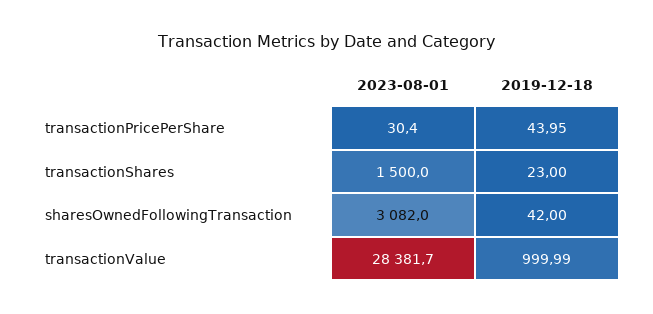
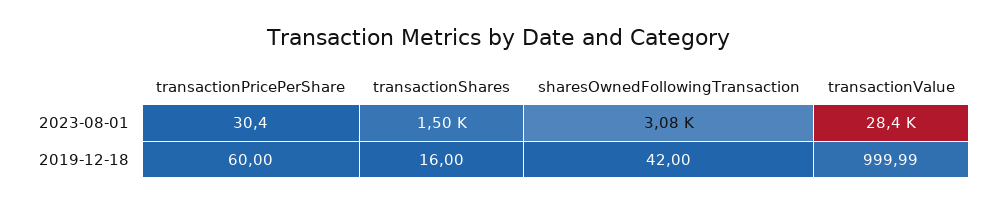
  {
    "2023-08-01": {
      "transactionPricePerShare": 30.4,
      "transactionShares": 1500,
      "sharesOwnedFollowingTransaction": 3082,
      "transactionValue": 28381.7
    },
    "2019-12-18": {
-     "transactionPricePerShare": 43.95,
+     "transactionPricePerShare": 60,
-     "transactionShares": 23,
+     "transactionShares": 16,
      "sharesOwnedFollowingTransaction": 42,
      "transactionValue": 999.99
    }
  }

